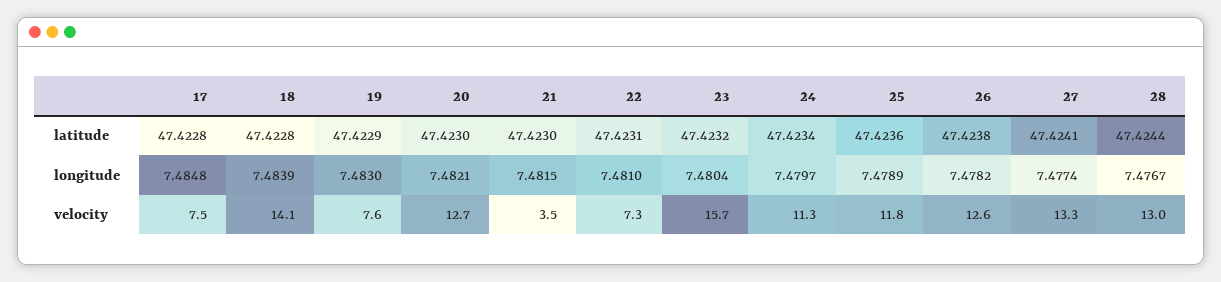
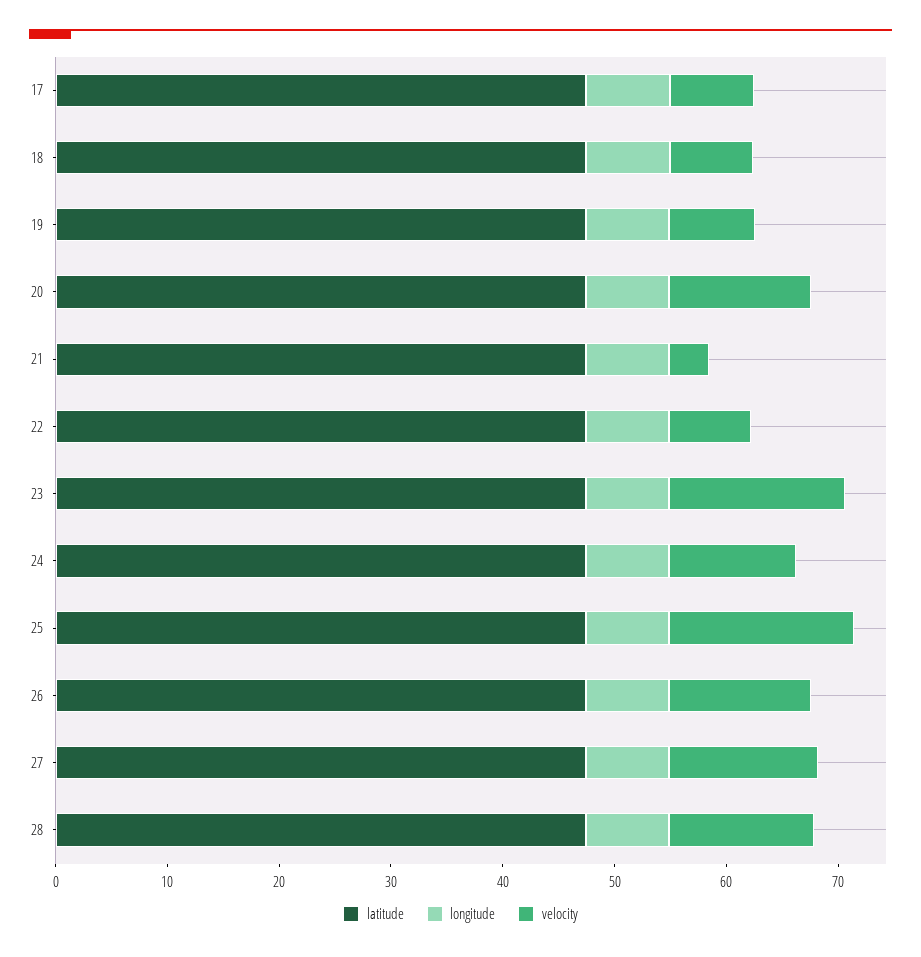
  {
    "latitude": {
      "17": 47.4228,
      "18": 47.4228,
      "19": 47.4229,
      "20": 47.423,
      "21": 47.423,
      "22": 47.4231,
      "23": 47.4232,
      "24": 47.4234,
      "25": 47.4236,
      "26": 47.4238,
      "27": 47.4241,
      "28": 47.4244
    },
    "longitude": {
      "17": 7.4848,
      "18": 7.4839,
      "19": 7.483,
      "20": 7.4821,
      "21": 7.4815,
      "22": 7.481,
      "23": 7.4804,
      "24": 7.4797,
      "25": 7.4789,
      "26": 7.4782,
      "27": 7.4774,
      "28": 7.4767
    },
    "velocity": {
      "17": 7.5,
-     "18": 14.1,
+     "18": 8,
      "19": 7.6,
      "20": 12.7,
      "21": 3.5,
      "22": 7.3,
      "23": 15.7,
      "24": 11.3,
-     "25": 11.8,
+     "25": 16,
      "26": 12.6,
      "27": 13.3,
      "28": 13
    }
  }

